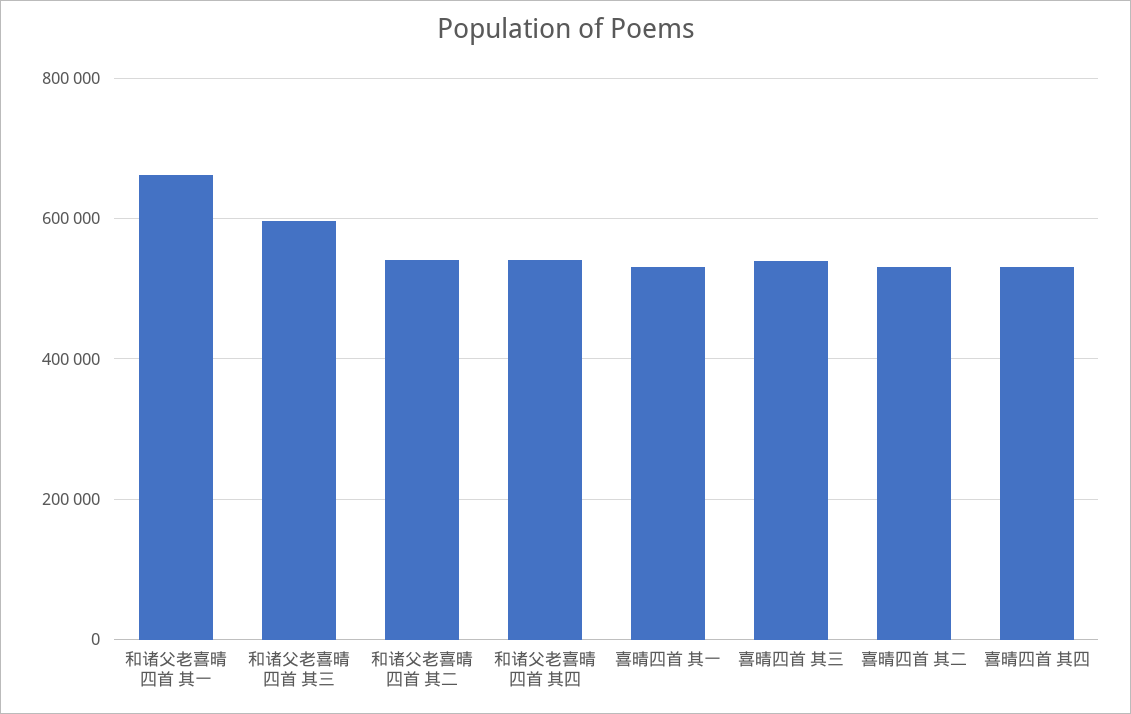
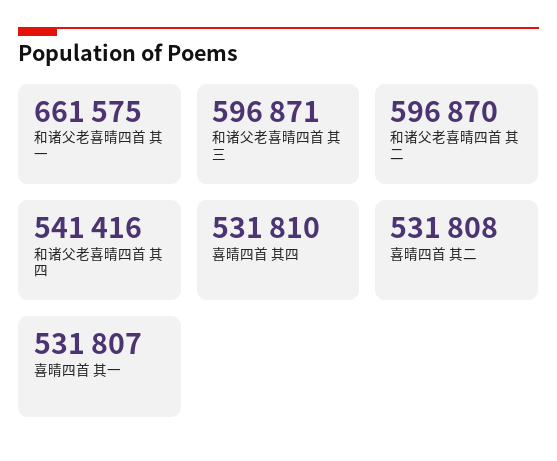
  {
    "和诸父老喜晴四首 其一": 661575,
    "和诸父老喜晴四首 其三": 596871,
-   "和诸父老喜晴四首 其二": 540000,
+   "和诸父老喜晴四首 其二": 596870,
    "和诸父老喜晴四首 其四": 541416,
    "喜晴四首 其一": 531807,
-   "喜晴四首 其三": 540000,
    "喜晴四首 其二": 531808,
    "喜晴四首 其四": 531810
  }

